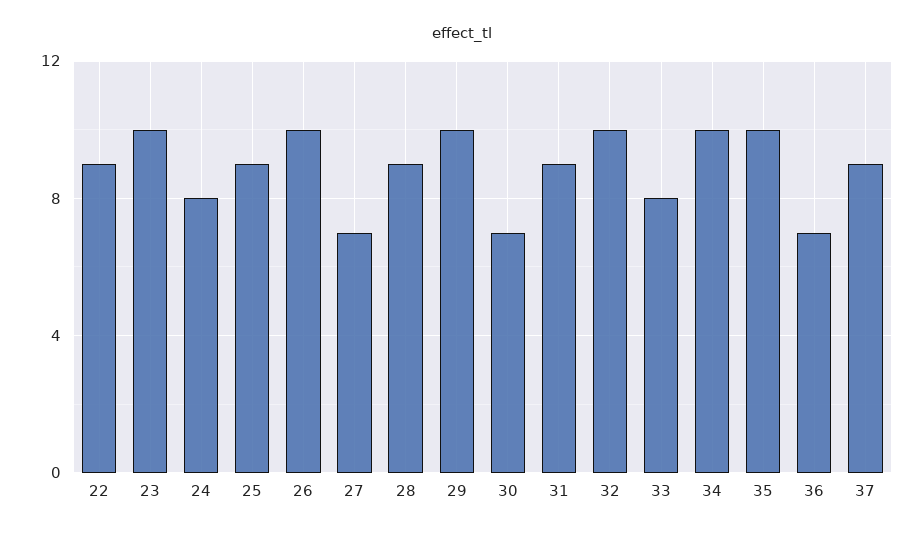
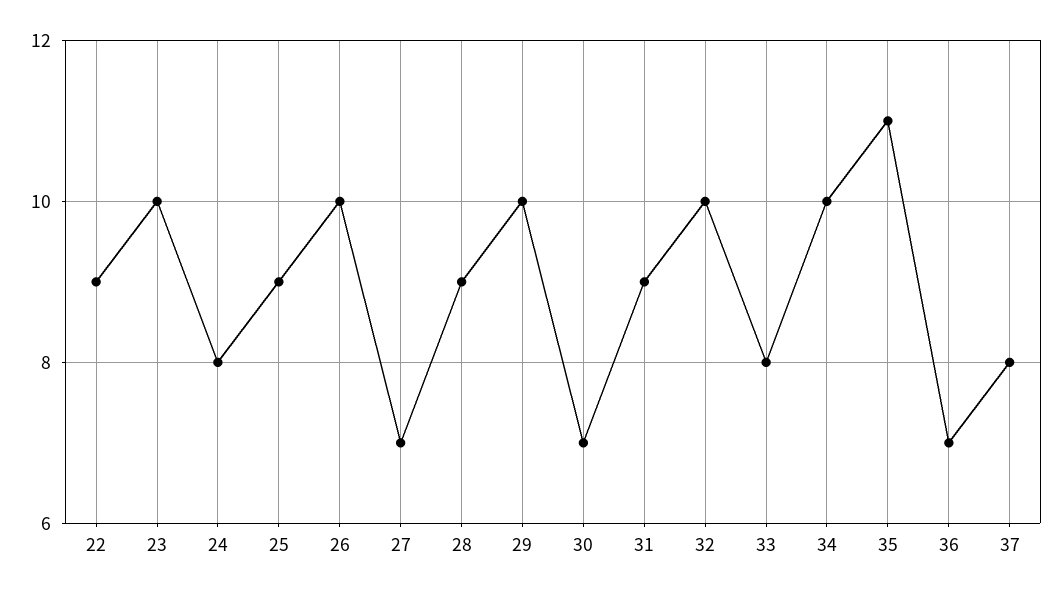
  {
    "22": 9,
    "23": 10,
    "24": 8,
    "25": 9,
    "26": 10,
    "27": 7,
    "28": 9,
    "29": 10,
    "30": 7,
    "31": 9,
    "32": 10,
    "33": 8,
    "34": 10,
-   "35": 10,
+   "35": 11,
    "36": 7,
-   "37": 9
+   "37": 8
  }

